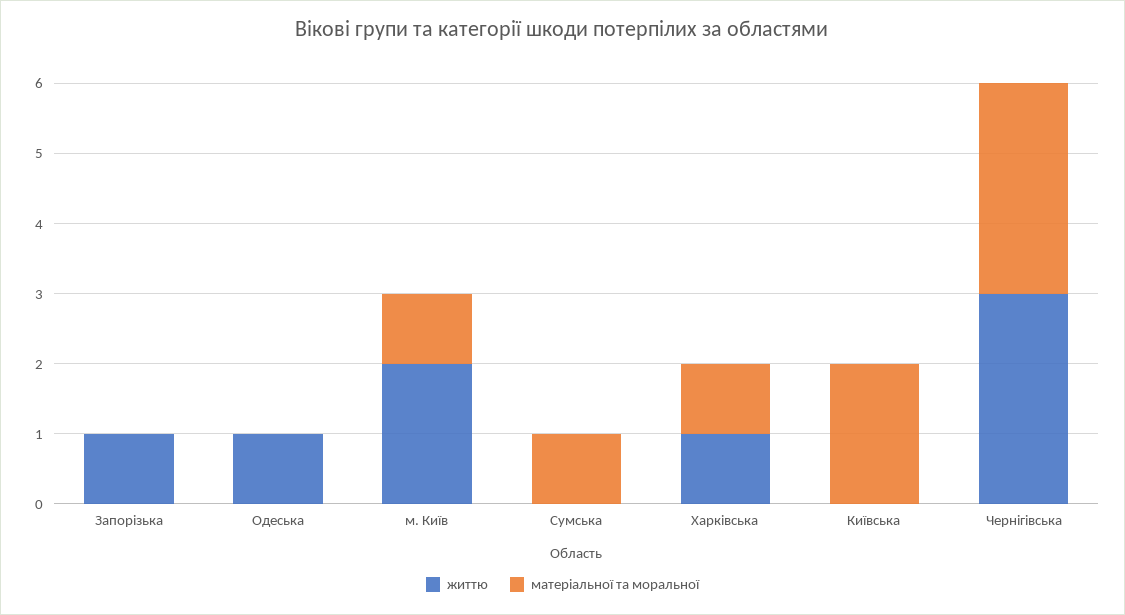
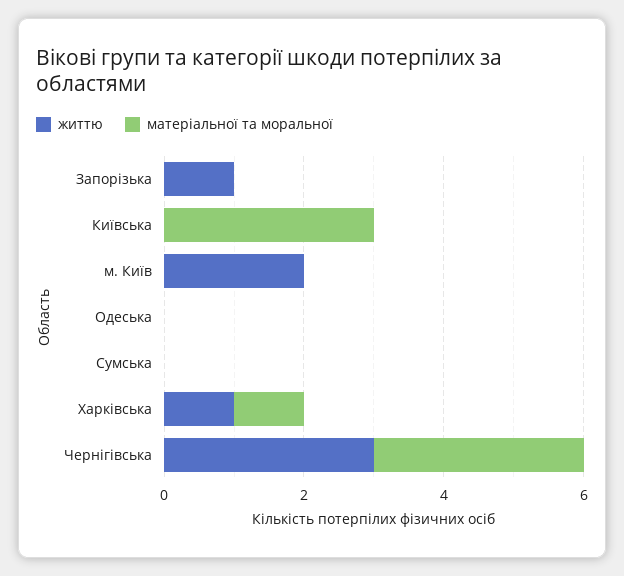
  {
    "життю": {
      "Запорізька": 1,
-     "Одеська": 1,
+     "Одеська": 0,
      "м. Київ": 2,
      "Сумська": 0,
      "Харківська": 1,
      "Київська": 0,
      "Чернігівська": 3
    },
    "матеріальної та моральної": {
      "Запорізька": 0,
      "Одеська": 0,
-     "м. Київ": 1,
+     "м. Київ": 0,
-     "Сумська": 1,
+     "Сумська": 0,
      "Харківська": 1,
-     "Київська": 2,
+     "Київська": 3,
      "Чернігівська": 3
    }
  }

